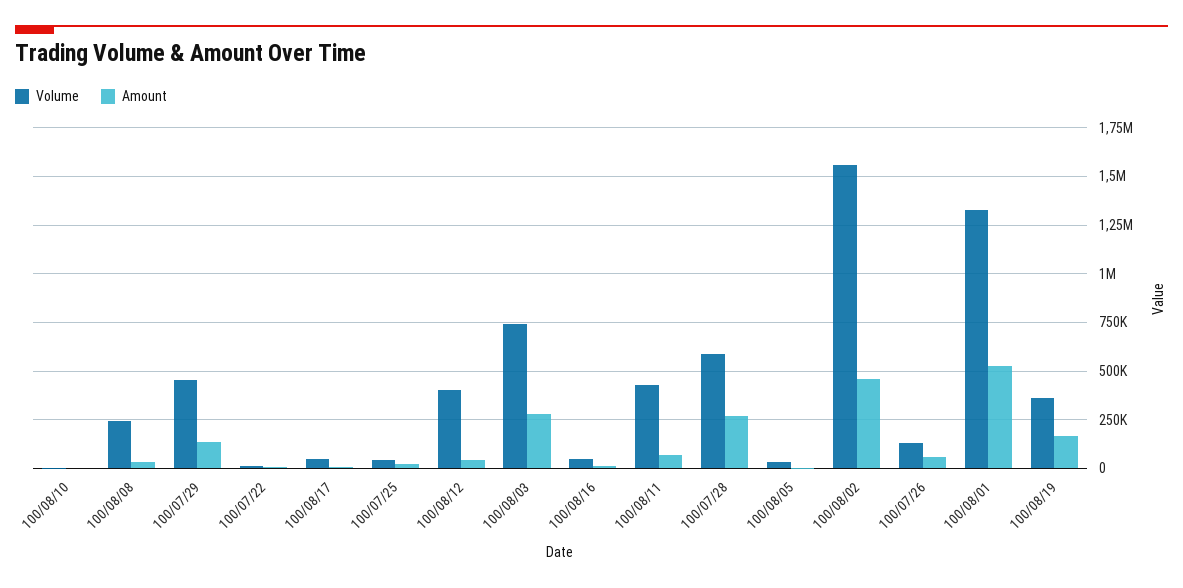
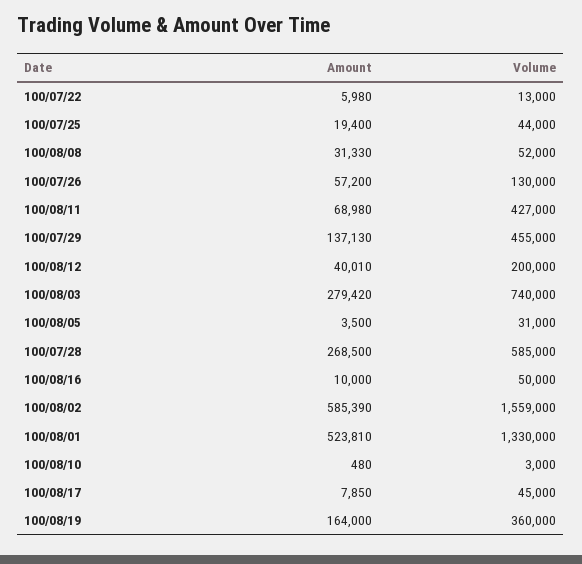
  {
    "Volume": {
      "100/08/10": 3000,
-     "100/08/08": 250000,
+     "100/08/08": 52000,
      "100/07/29": 455000,
      "100/07/22": 13000,
      "100/08/17": 45000,
      "100/07/25": 44000,
-     "100/08/12": 400000,
+     "100/08/12": 200000,
      "100/08/03": 740000,
      "100/08/16": 50000,
      "100/08/11": 427000,
      "100/07/28": 585000,
      "100/08/05": 31000,
      "100/08/02": 1559000,
      "100/07/26": 130000,
      "100/08/01": 1330000,
      "100/08/19": 360000
    },
    "Amount": {
      "100/08/10": 480,
      "100/08/08": 31330,
      "100/07/29": 137130,
      "100/07/22": 5980,
      "100/08/17": 7850,
      "100/07/25": 19400,
      "100/08/12": 40010,
      "100/08/03": 279420,
      "100/08/16": 10000,
      "100/08/11": 68980,
      "100/07/28": 268500,
      "100/08/05": 3500,
-     "100/08/02": 450000,
+     "100/08/02": 585390,
      "100/07/26": 57200,
      "100/08/01": 523810,
      "100/08/19": 164000
    }
  }

